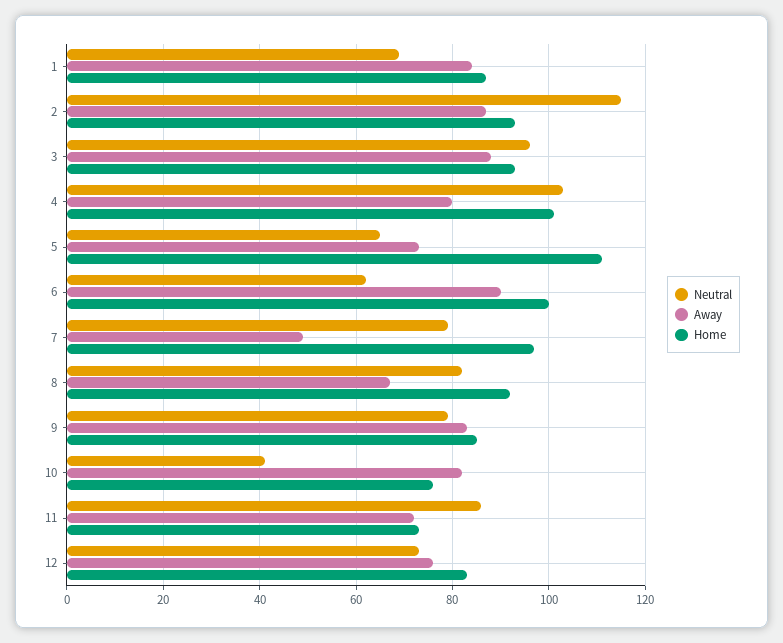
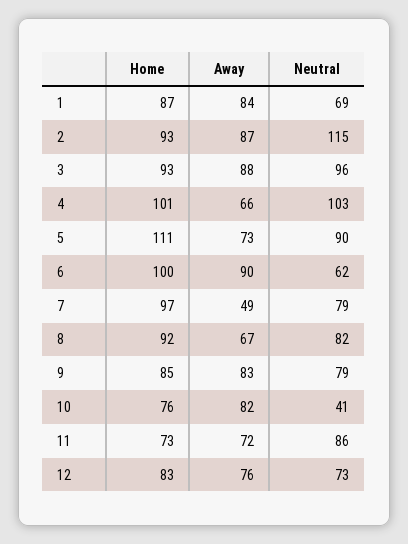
  {
    "Neutral": {
      "1": 69,
      "2": 115,
      "3": 96,
      "4": 103,
-     "5": 65,
+     "5": 90,
      "6": 62,
      "7": 79,
      "8": 82,
      "9": 79,
      "10": 41,
      "11": 86,
      "12": 73
    },
    "Away": {
      "1": 84,
      "2": 87,
      "3": 88,
-     "4": 80,
+     "4": 66,
      "5": 73,
      "6": 90,
      "7": 49,
      "8": 67,
      "9": 83,
      "10": 82,
      "11": 72,
      "12": 76
    },
    "Home": {
      "1": 87,
      "2": 93,
      "3": 93,
      "4": 101,
      "5": 111,
      "6": 100,
      "7": 97,
      "8": 92,
      "9": 85,
      "10": 76,
      "11": 73,
      "12": 83
    }
  }

